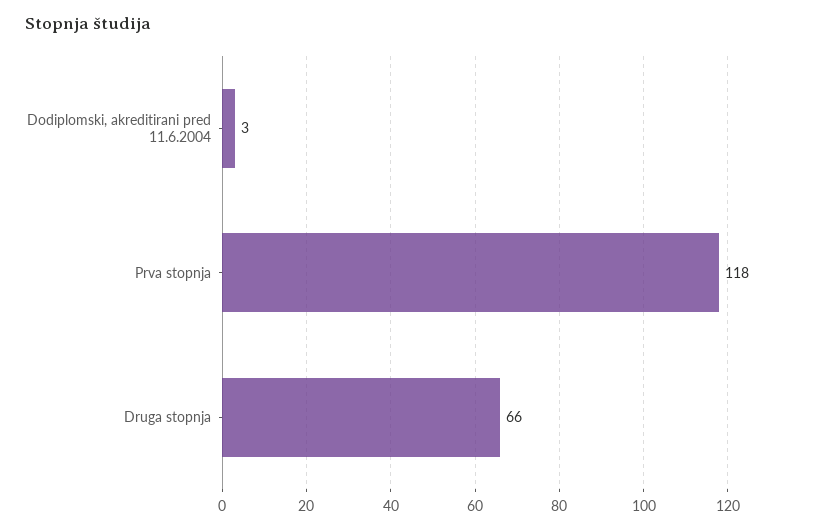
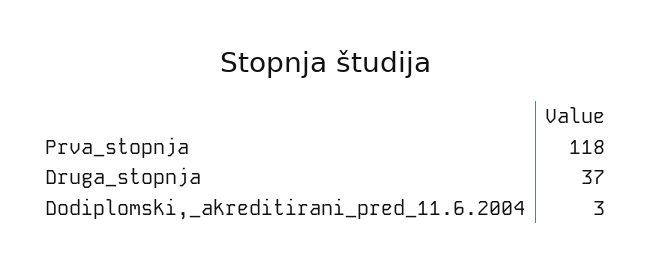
  {
    "Dodiplomski, akreditirani pred 11.6.2004": 3,
    "Prva stopnja": 118,
-   "Druga stopnja": 66
+   "Druga stopnja": 37
  }

